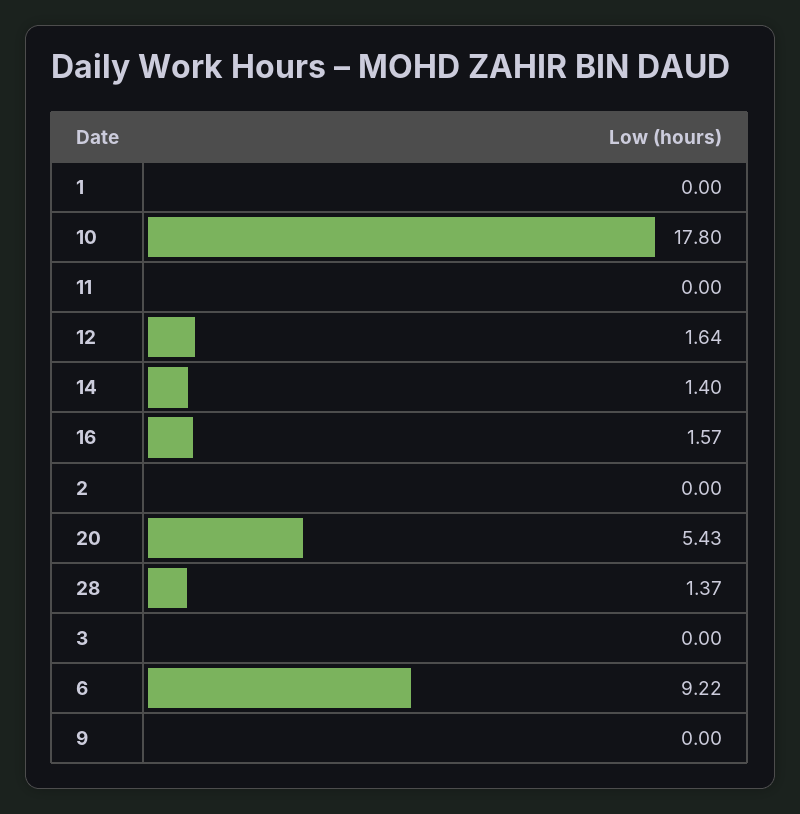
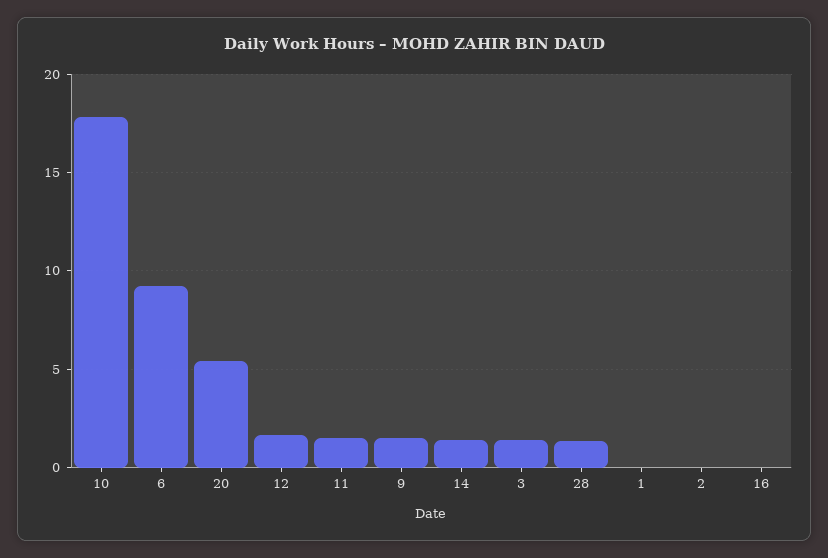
  {
    "1": 0,
    "10": 17.8,
-   "11": 0,
+   "11": 1.5,
    "12": 1.64,
    "14": 1.4,
-   "16": 1.57,
+   "16": 0,
    "2": 0,
    "20": 5.43,
    "28": 1.37,
-   "3": 0,
+   "3": 1.5,
    "6": 9.22,
-   "9": 0
+   "9": 1.5
  }

